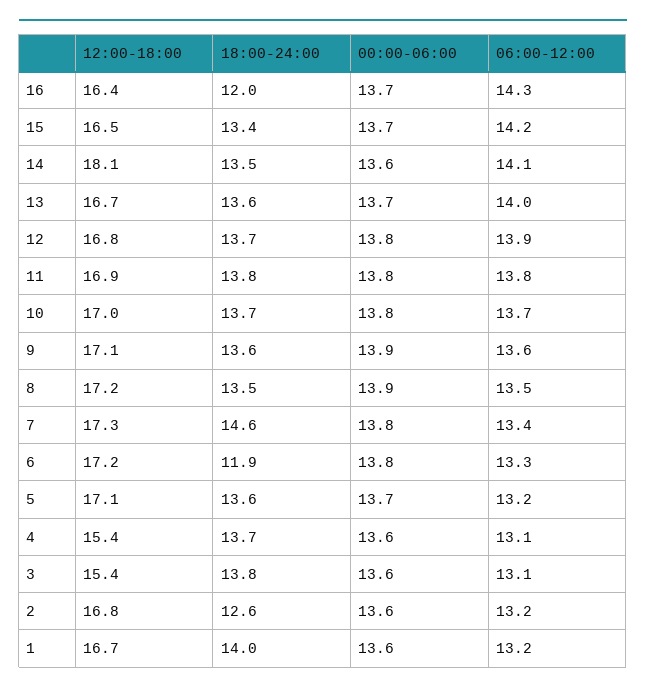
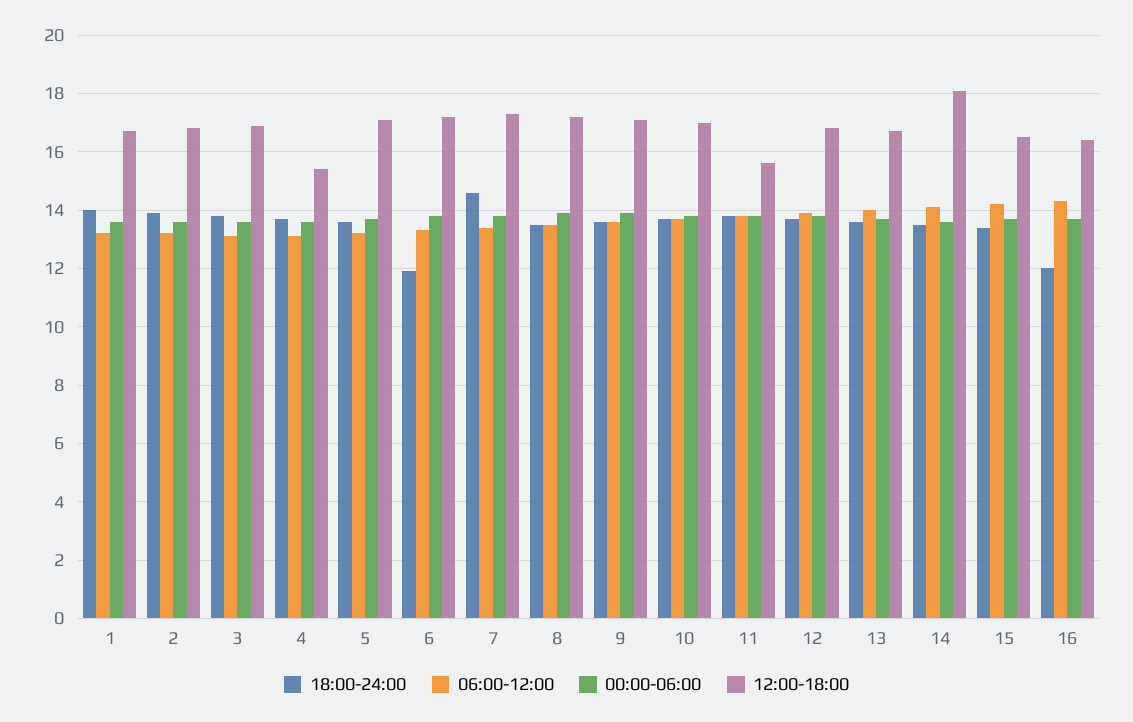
  {
    "12:00-18:00": {
      "16": 16.4,
      "15": 16.5,
      "14": 18.1,
      "13": 16.7,
      "12": 16.8,
-     "11": 16.9,
+     "11": 15.5,
      "10": 17,
      "9": 17.1,
      "8": 17.2,
      "7": 17.3,
      "6": 17.2,
      "5": 17.1,
      "4": 15.4,
-     "3": 15.4,
+     "3": 17,
      "2": 16.8,
      "1": 16.7
    },
    "18:00-24:00": {
      "16": 12,
      "15": 13.4,
      "14": 13.5,
      "13": 13.6,
      "12": 13.7,
      "11": 13.8,
      "10": 13.7,
      "9": 13.6,
      "8": 13.5,
      "7": 14.6,
      "6": 11.9,
      "5": 13.6,
      "4": 13.7,
      "3": 13.8,
-     "2": 12.6,
+     "2": 14,
      "1": 14
    },
    "00:00-06:00": {
      "16": 13.7,
      "15": 13.7,
      "14": 13.6,
      "13": 13.7,
      "12": 13.8,
      "11": 13.8,
      "10": 13.8,
      "9": 13.9,
      "8": 13.9,
      "7": 13.8,
      "6": 13.8,
      "5": 13.7,
      "4": 13.6,
      "3": 13.6,
      "2": 13.6,
      "1": 13.6
    },
    "06:00-12:00": {
      "16": 14.3,
      "15": 14.2,
      "14": 14.1,
      "13": 14,
      "12": 13.9,
      "11": 13.8,
      "10": 13.7,
      "9": 13.6,
      "8": 13.5,
      "7": 13.4,
      "6": 13.3,
      "5": 13.2,
      "4": 13.1,
      "3": 13.1,
      "2": 13.2,
      "1": 13.2
    }
  }

